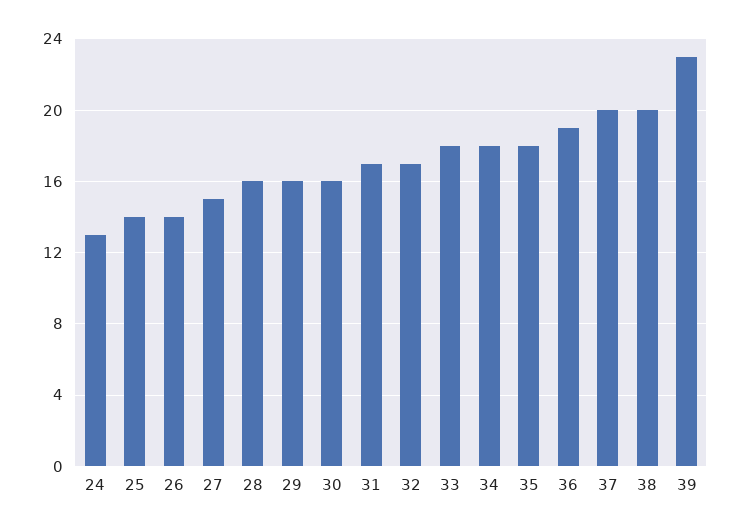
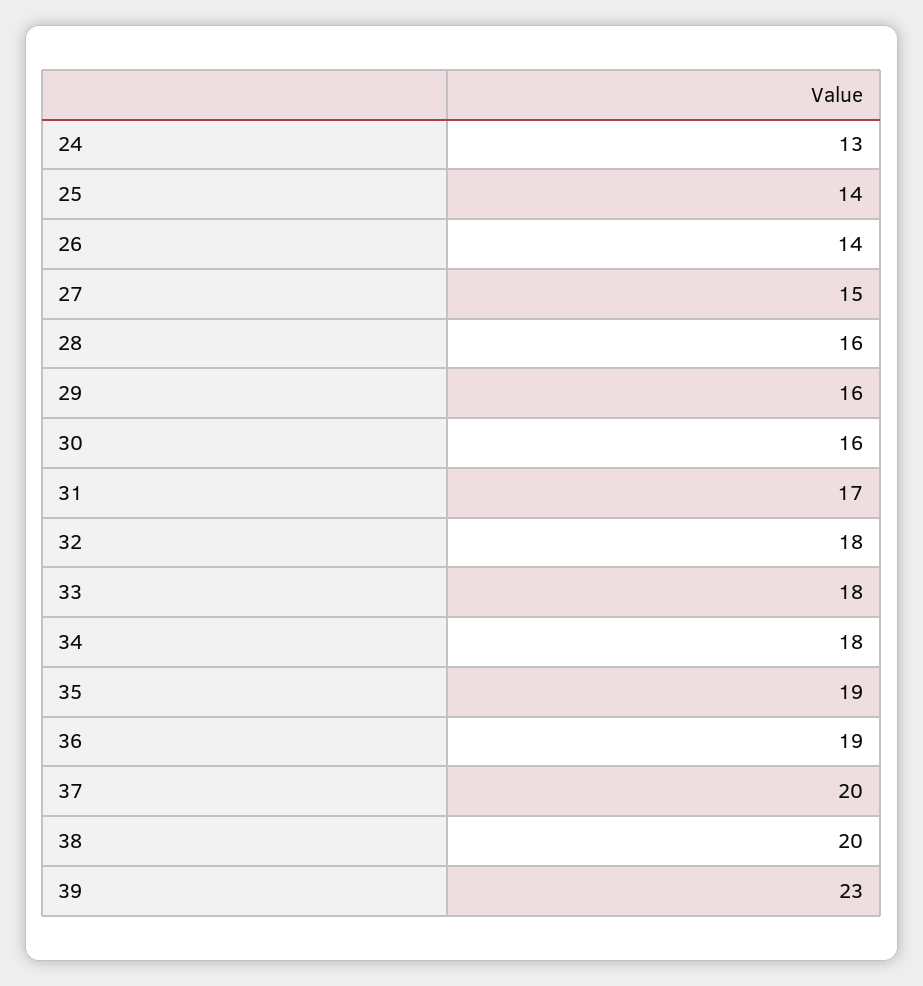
  {
    "24": 13,
    "25": 14,
    "26": 14,
    "27": 15,
    "28": 16,
    "29": 16,
    "30": 16,
    "31": 17,
-   "32": 17,
+   "32": 18,
    "33": 18,
    "34": 18,
-   "35": 18,
+   "35": 19,
    "36": 19,
    "37": 20,
    "38": 20,
    "39": 23
  }

